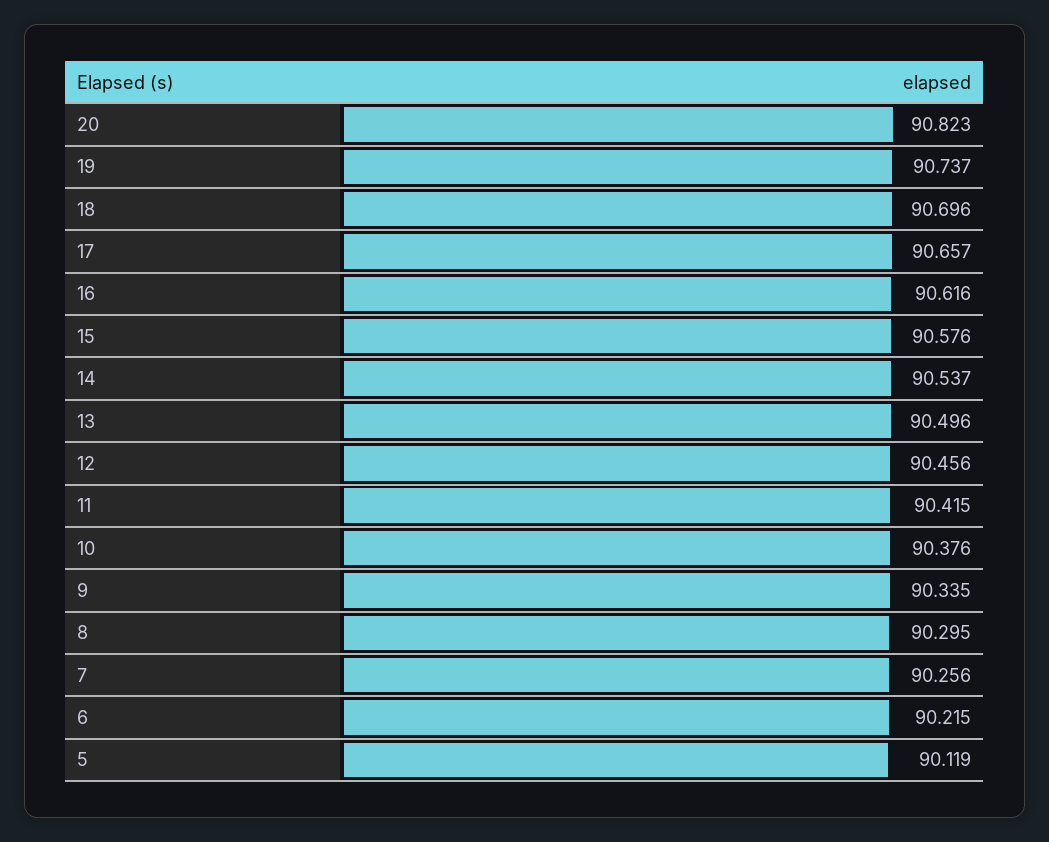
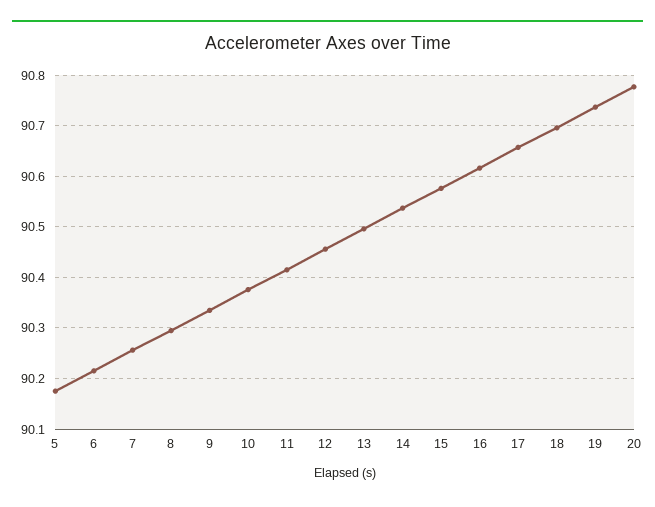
  {
-   "20": 90.823,
+   "20": 90.78,
    "19": 90.737,
    "18": 90.696,
    "17": 90.657,
    "16": 90.616,
    "15": 90.576,
    "14": 90.537,
    "13": 90.496,
    "12": 90.456,
    "11": 90.415,
    "10": 90.376,
    "9": 90.335,
    "8": 90.295,
    "7": 90.256,
    "6": 90.215,
-   "5": 90.119
+   "5": 90.18
  }

